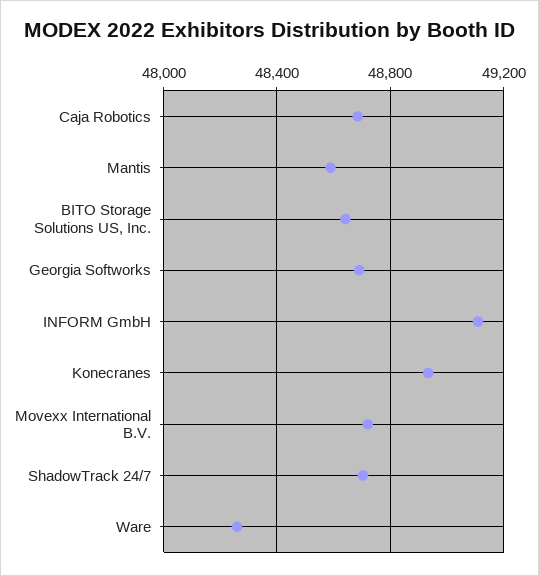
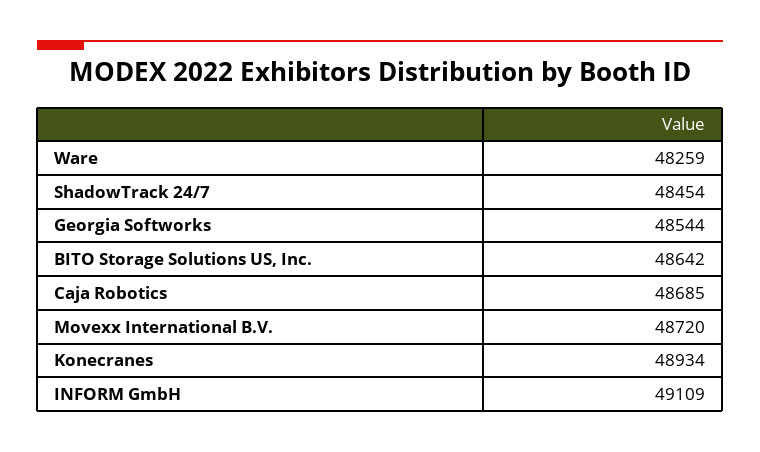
  {
    "Caja Robotics": 48685,
-   "Mantis": 48600,
    "BITO Storage Solutions US, Inc.": 48642,
-   "Georgia Softworks": 48700,
+   "Georgia Softworks": 48544,
    "INFORM GmbH": 49109,
    "Konecranes": 48934,
    "Movexx International B.V.": 48720,
-   "ShadowTrack 24/7": 48700,
+   "ShadowTrack 24/7": 48454,
    "Ware": 48259
  }

